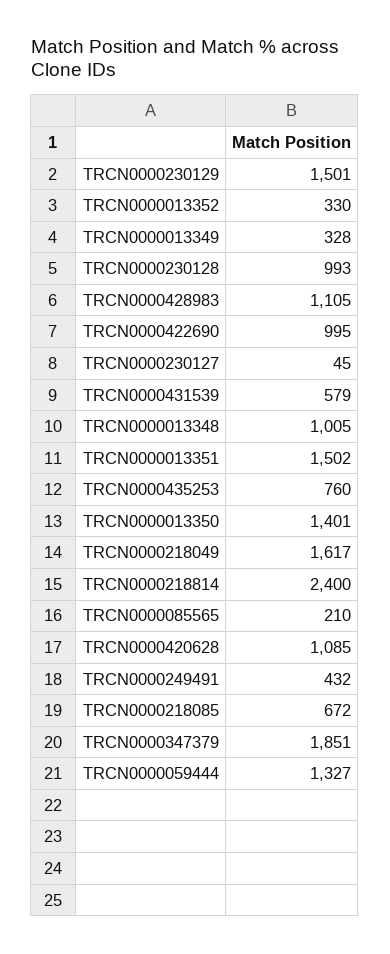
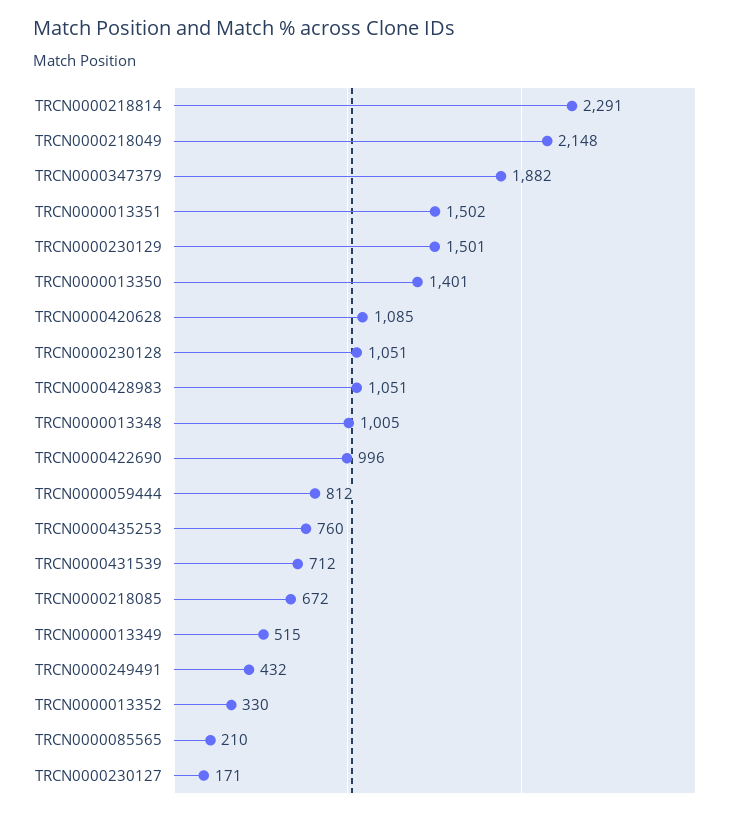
  {
    "TRCN0000230129": 1501,
    "TRCN0000013352": 330,
-   "TRCN0000013349": 328,
+   "TRCN0000013349": 515,
-   "TRCN0000230128": 993,
+   "TRCN0000230128": 1051,
-   "TRCN0000428983": 1105,
+   "TRCN0000428983": 1051,
-   "TRCN0000422690": 995,
+   "TRCN0000422690": 996,
-   "TRCN0000230127": 45,
+   "TRCN0000230127": 171,
-   "TRCN0000431539": 579,
+   "TRCN0000431539": 712,
    "TRCN0000013348": 1005,
    "TRCN0000013351": 1502,
    "TRCN0000435253": 760,
    "TRCN0000013350": 1401,
-   "TRCN0000218049": 1617,
+   "TRCN0000218049": 2148,
-   "TRCN0000218814": 2400,
+   "TRCN0000218814": 2291,
    "TRCN0000085565": 210,
    "TRCN0000420628": 1085,
    "TRCN0000249491": 432,
    "TRCN0000218085": 672,
-   "TRCN0000347379": 1851,
+   "TRCN0000347379": 1882,
-   "TRCN0000059444": 1327
+   "TRCN0000059444": 812
  }

